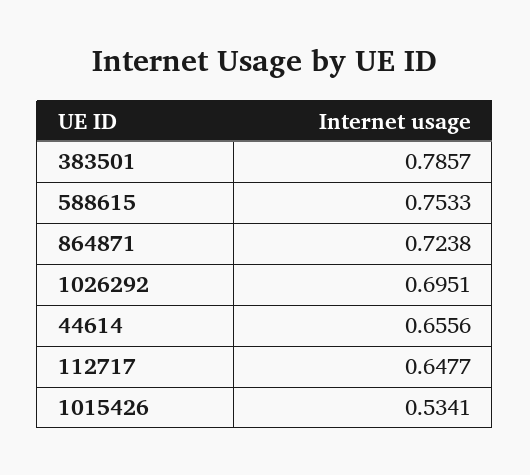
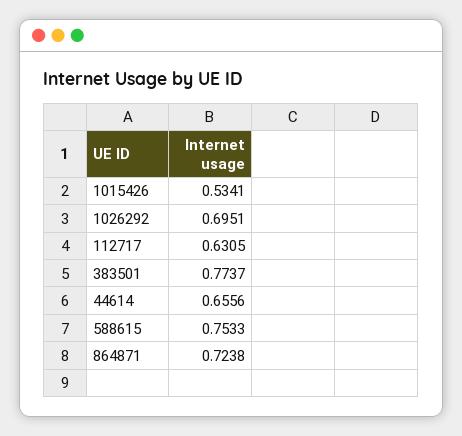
  {
-   "383501": 0.7857,
+   "383501": 0.7737,
    "588615": 0.7533,
    "864871": 0.7238,
    "1026292": 0.6951,
    "44614": 0.6556,
-   "112717": 0.6477,
+   "112717": 0.6305,
    "1015426": 0.5341
  }

